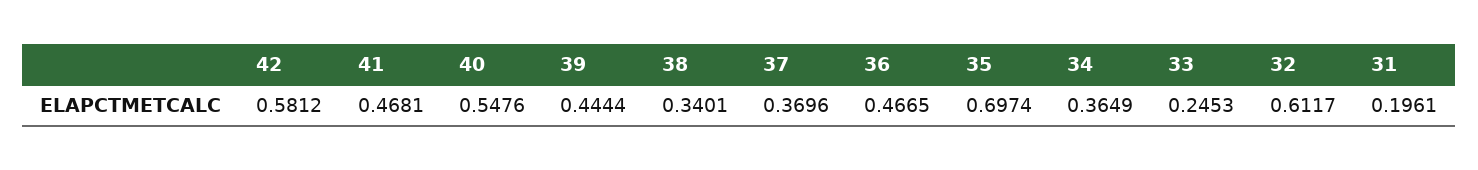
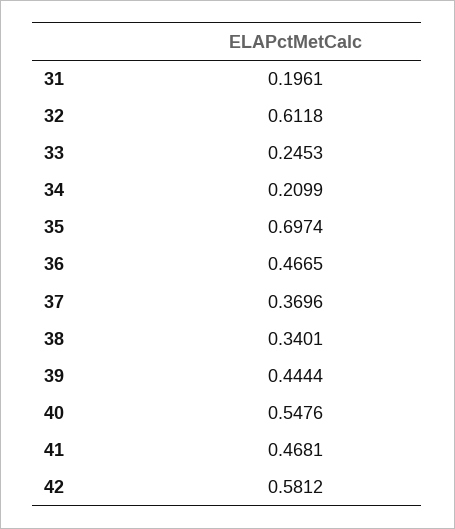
  {
    "42": 0.5812,
    "41": 0.4681,
    "40": 0.5476,
    "39": 0.4444,
    "38": 0.3401,
    "37": 0.3696,
    "36": 0.4665,
    "35": 0.6974,
-   "34": 0.3649,
+   "34": 0.2099,
    "33": 0.2453,
-   "32": 0.6117,
+   "32": 0.6118,
    "31": 0.1961
  }

